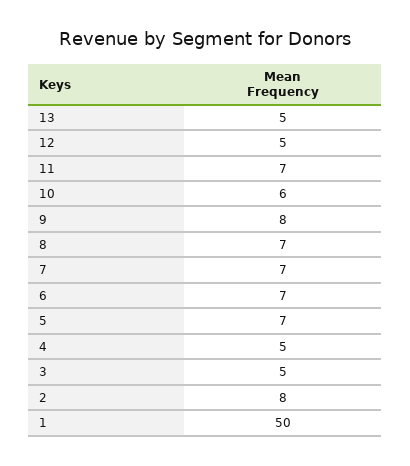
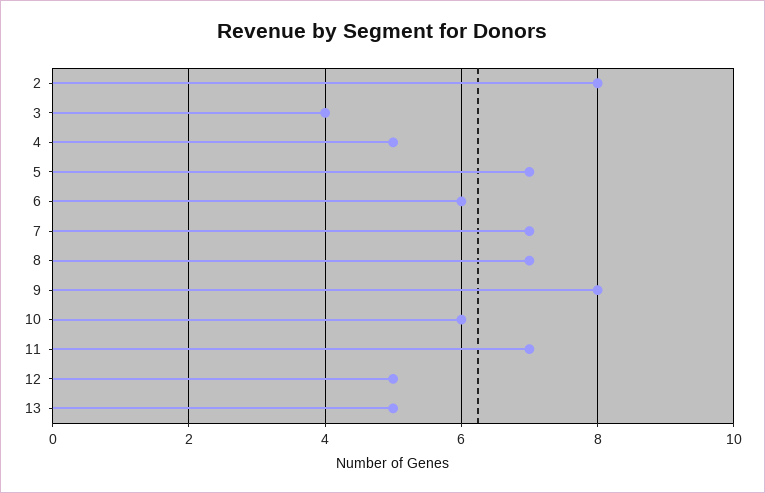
  {
    "13": 5,
    "12": 5,
    "11": 7,
    "10": 6,
    "9": 8,
    "8": 7,
    "7": 7,
-   "6": 7,
+   "6": 6,
    "5": 7,
    "4": 5,
-   "3": 5,
+   "3": 4,
-   "2": 8,
+   "2": 8
-   "1": 50
  }

